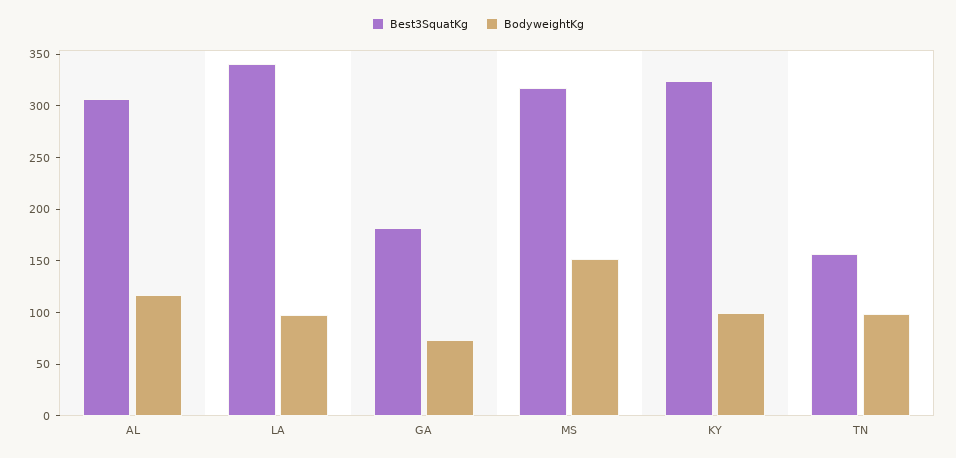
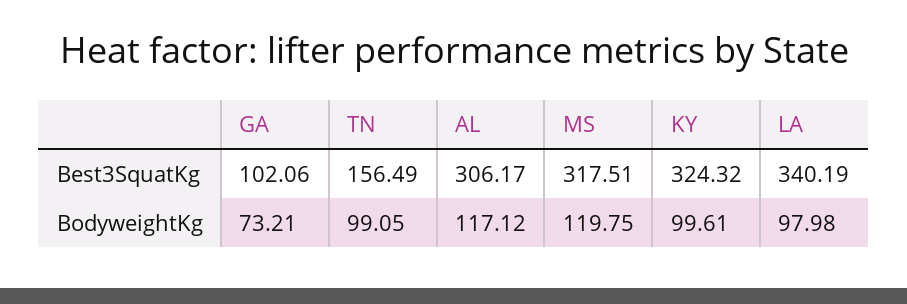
  {
    "Best3SquatKg": {
      "AL": 306.17,
      "LA": 340.19,
-     "GA": 180,
+     "GA": 102.06,
      "MS": 317.51,
      "KY": 324.32,
      "TN": 156.49
    },
    "BodyweightKg": {
      "AL": 117.12,
      "LA": 97.98,
      "GA": 73.21,
-     "MS": 150,
+     "MS": 119.75,
      "KY": 99.61,
      "TN": 99.05
    }
  }

